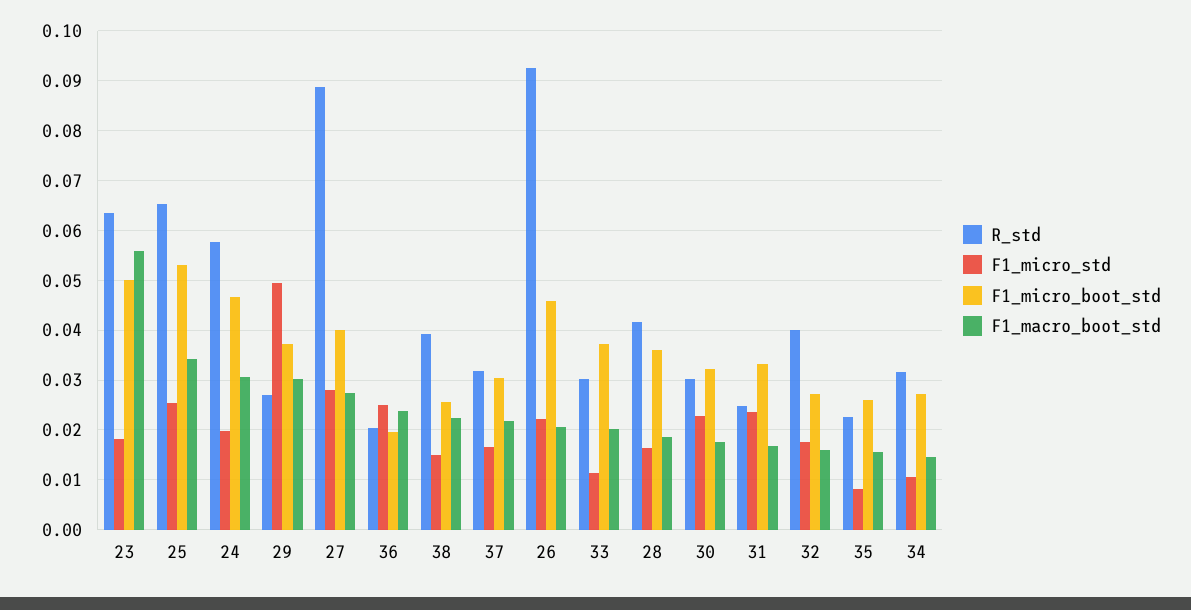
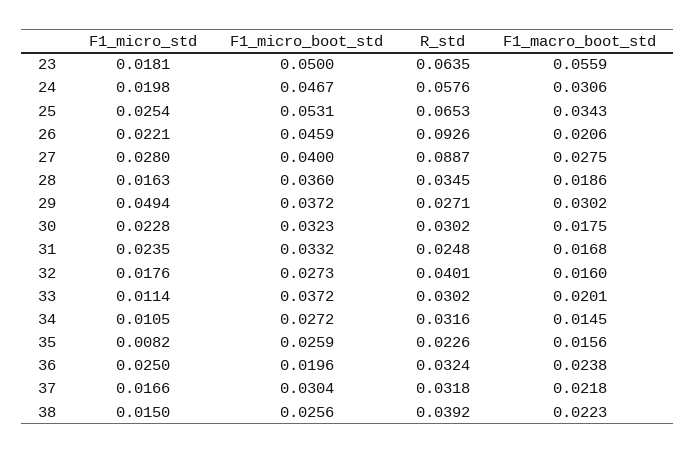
  {
    "R_std": {
      "23": 0.0635,
      "25": 0.0653,
      "24": 0.0576,
      "29": 0.0271,
      "27": 0.0887,
-     "36": 0.02,
+     "36": 0.0324,
      "38": 0.0392,
      "37": 0.0318,
      "26": 0.0926,
      "33": 0.0302,
-     "28": 0.042,
+     "28": 0.0345,
      "30": 0.0302,
      "31": 0.0248,
      "32": 0.0401,
      "35": 0.0226,
      "34": 0.0316
    },
    "F1_micro_std": {
      "23": 0.0181,
      "25": 0.0254,
      "24": 0.0198,
      "29": 0.0494,
      "27": 0.028,
      "36": 0.025,
      "38": 0.015,
      "37": 0.0166,
      "26": 0.0221,
      "33": 0.0114,
      "28": 0.0163,
      "30": 0.0228,
      "31": 0.0235,
      "32": 0.0176,
      "35": 0.0082,
      "34": 0.0105
    },
    "F1_micro_boot_std": {
      "23": 0.05,
      "25": 0.0531,
      "24": 0.0467,
      "29": 0.0372,
      "27": 0.04,
      "36": 0.0196,
      "38": 0.0256,
      "37": 0.0304,
      "26": 0.0459,
      "33": 0.0372,
      "28": 0.036,
      "30": 0.0323,
      "31": 0.0332,
      "32": 0.0273,
      "35": 0.0259,
      "34": 0.0272
    },
    "F1_macro_boot_std": {
      "23": 0.0559,
      "25": 0.0343,
      "24": 0.0306,
      "29": 0.0302,
      "27": 0.0275,
      "36": 0.0238,
      "38": 0.0223,
      "37": 0.0218,
      "26": 0.0206,
      "33": 0.0201,
      "28": 0.0186,
      "30": 0.0175,
      "31": 0.0168,
      "32": 0.016,
      "35": 0.0156,
      "34": 0.0145
    }
  }

